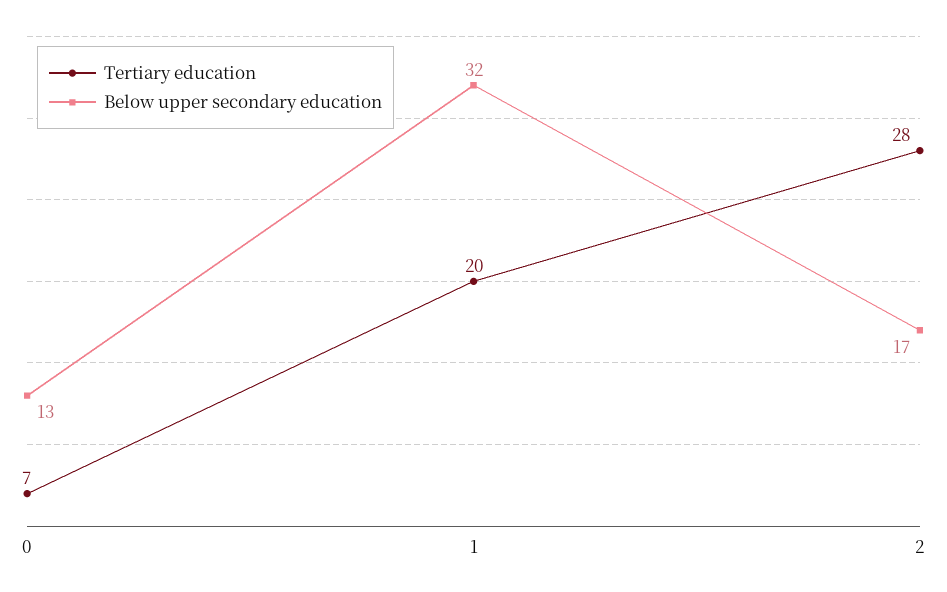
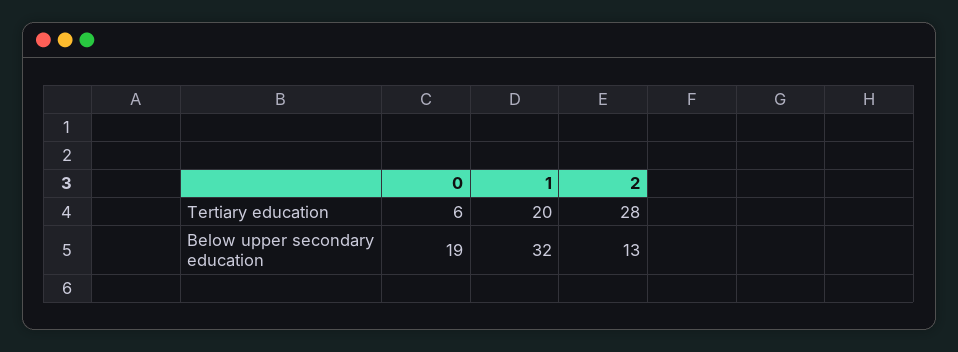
  {
    "Tertiary education": {
-     "0": 7,
+     "0": 6,
      "1": 20,
      "2": 28
    },
    "Below upper secondary education": {
-     "0": 13,
+     "0": 19,
      "1": 32,
-     "2": 17
+     "2": 13
    }
  }

